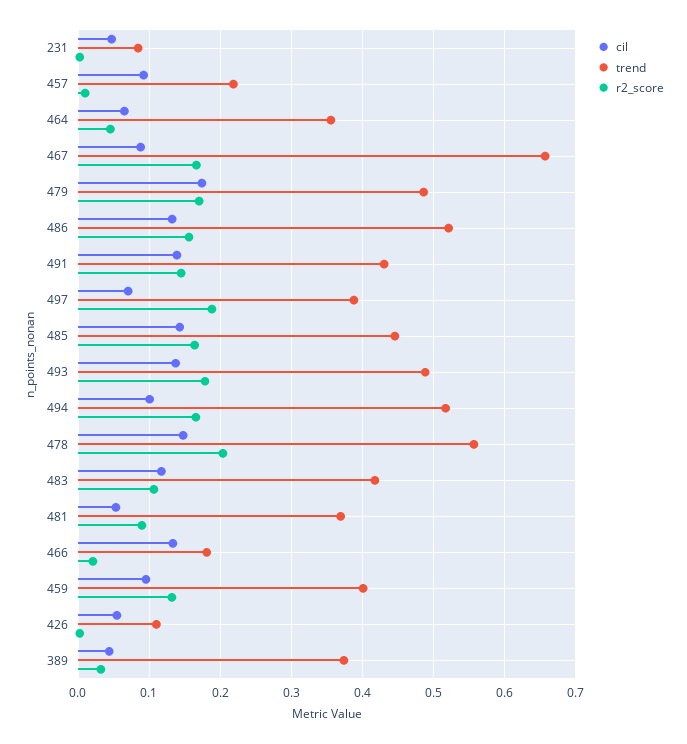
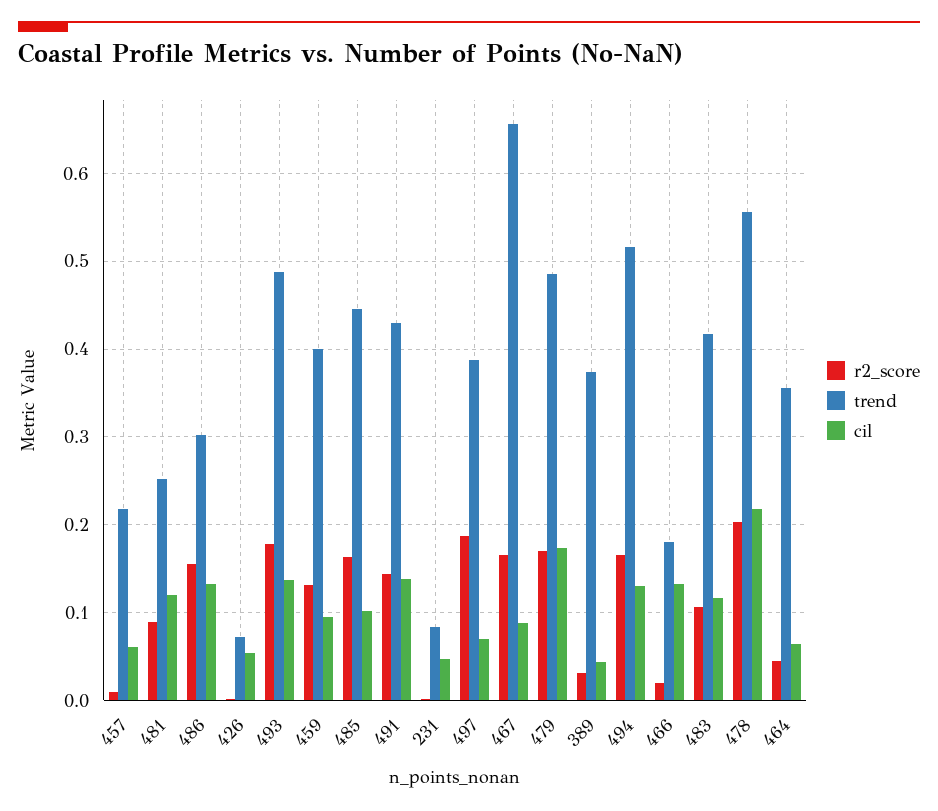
  {
    "cil": {
      "231": 0.05,
-     "457": 0.09,
+     "457": 0.06,
      "464": 0.06,
      "467": 0.09,
      "479": 0.17,
      "486": 0.13,
      "491": 0.14,
      "497": 0.07,
-     "485": 0.14,
+     "485": 0.1,
      "493": 0.14,
-     "494": 0.1,
+     "494": 0.13,
-     "478": 0.15,
+     "478": 0.22,
      "483": 0.12,
-     "481": 0.05,
+     "481": 0.12,
      "466": 0.13,
      "459": 0.1,
      "426": 0.05,
      "389": 0.04
    },
    "trend": {
      "231": 0.08,
      "457": 0.22,
      "464": 0.36,
      "467": 0.66,
      "479": 0.49,
-     "486": 0.52,
+     "486": 0.3,
      "491": 0.43,
      "497": 0.39,
      "485": 0.45,
      "493": 0.49,
      "494": 0.52,
      "478": 0.56,
      "483": 0.42,
-     "481": 0.37,
+     "481": 0.25,
      "466": 0.18,
      "459": 0.4,
-     "426": 0.11,
+     "426": 0.07,
      "389": 0.37
    },
    "r2_score": {
      "231": 0,
      "457": 0.01,
      "464": 0.04,
      "467": 0.17,
      "479": 0.17,
      "486": 0.16,
      "491": 0.14,
      "497": 0.19,
      "485": 0.16,
      "493": 0.18,
      "494": 0.17,
      "478": 0.2,
      "483": 0.11,
      "481": 0.09,
      "466": 0.02,
      "459": 0.13,
      "426": 0,
      "389": 0.03
    }
  }

